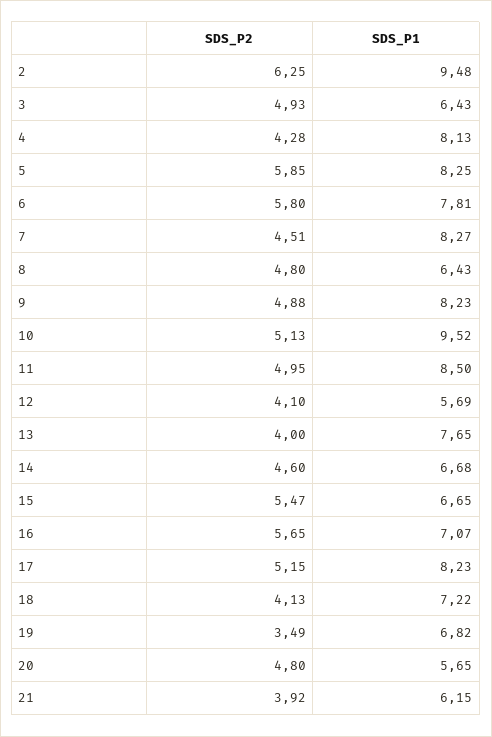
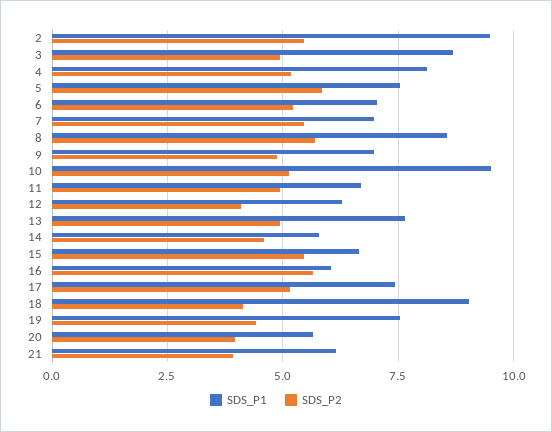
  {
    "SDS_P2": {
-     "2": 6.25,
+     "2": 5.5,
      "3": 4.93,
-     "4": 4.28,
+     "4": 5.25,
      "5": 5.85,
-     "6": 5.8,
+     "6": 5.25,
-     "7": 4.51,
+     "7": 5.5,
-     "8": 4.8,
+     "8": 5.75,
      "9": 4.88,
      "10": 5.13,
      "11": 4.95,
      "12": 4.1,
-     "13": 4,
+     "13": 5,
      "14": 4.6,
      "15": 5.47,
      "16": 5.65,
      "17": 5.15,
      "18": 4.13,
-     "19": 3.49,
+     "19": 4.5,
-     "20": 4.8,
+     "20": 4,
      "21": 3.92
    },
    "SDS_P1": {
      "2": 9.48,
-     "3": 6.43,
+     "3": 8.75,
      "4": 8.13,
-     "5": 8.25,
+     "5": 7.5,
-     "6": 7.81,
+     "6": 7,
-     "7": 8.27,
+     "7": 7,
-     "8": 6.43,
+     "8": 8.5,
-     "9": 8.23,
+     "9": 7,
      "10": 9.52,
-     "11": 8.5,
+     "11": 6.75,
-     "12": 5.69,
+     "12": 6.25,
      "13": 7.65,
-     "14": 6.68,
+     "14": 5.75,
      "15": 6.65,
-     "16": 7.07,
+     "16": 6,
-     "17": 8.23,
+     "17": 7.5,
-     "18": 7.22,
+     "18": 9,
-     "19": 6.82,
+     "19": 7.5,
      "20": 5.65,
      "21": 6.15
    }
  }

